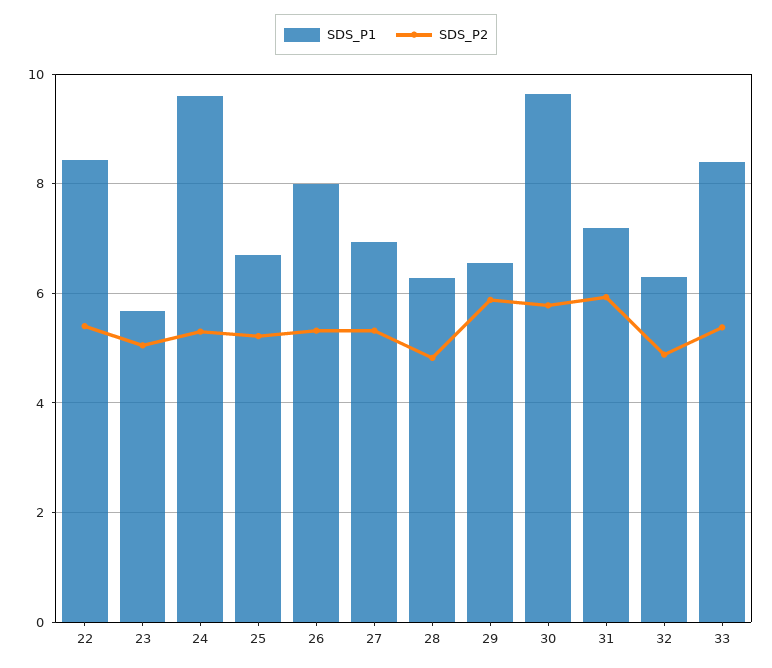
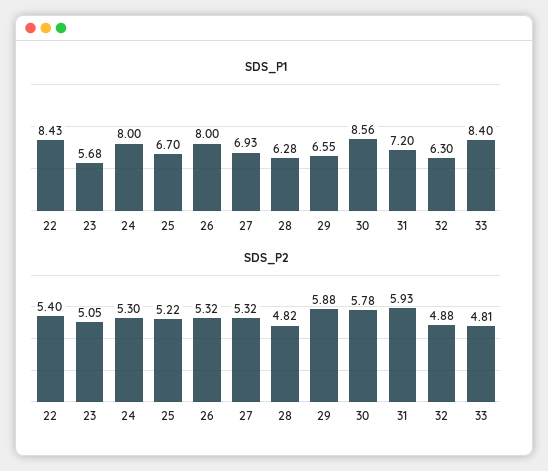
  {
    "SDS_P1": {
      "22": 8.43,
      "23": 5.68,
-     "24": 9.6,
+     "24": 8,
      "25": 6.7,
      "26": 8,
      "27": 6.93,
      "28": 6.28,
      "29": 6.55,
-     "30": 9.6,
+     "30": 8.56,
      "31": 7.2,
      "32": 6.3,
      "33": 8.4
    },
    "SDS_P2": {
      "22": 5.4,
      "23": 5.05,
      "24": 5.3,
      "25": 5.22,
      "26": 5.32,
      "27": 5.32,
      "28": 4.82,
      "29": 5.88,
      "30": 5.78,
      "31": 5.93,
      "32": 4.88,
-     "33": 5.4
+     "33": 4.81
    }
  }

